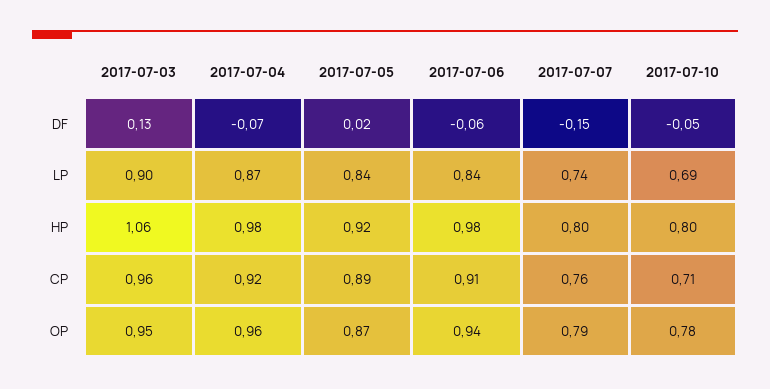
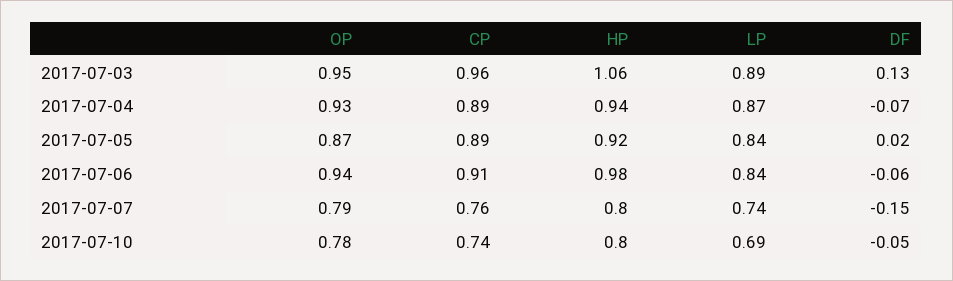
  {
    "2017-07-03": {
      "DF": 0.13,
-     "LP": 0.9,
+     "LP": 0.89,
      "HP": 1.06,
      "CP": 0.96,
      "OP": 0.95
    },
    "2017-07-04": {
      "DF": -0.07,
      "LP": 0.87,
-     "HP": 0.98,
+     "HP": 0.94,
-     "CP": 0.92,
+     "CP": 0.89,
-     "OP": 0.96
+     "OP": 0.93
    },
    "2017-07-05": {
      "DF": 0.02,
      "LP": 0.84,
      "HP": 0.92,
      "CP": 0.89,
      "OP": 0.87
    },
    "2017-07-06": {
      "DF": -0.06,
      "LP": 0.84,
      "HP": 0.98,
      "CP": 0.91,
      "OP": 0.94
    },
    "2017-07-07": {
      "DF": -0.15,
      "LP": 0.74,
      "HP": 0.8,
      "CP": 0.76,
      "OP": 0.79
    },
    "2017-07-10": {
      "DF": -0.05,
      "LP": 0.69,
      "HP": 0.8,
-     "CP": 0.71,
+     "CP": 0.74,
      "OP": 0.78
    }
  }

